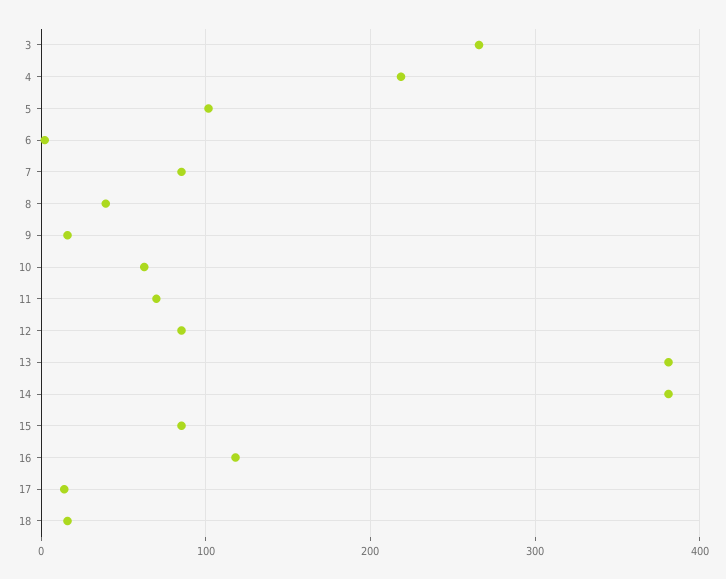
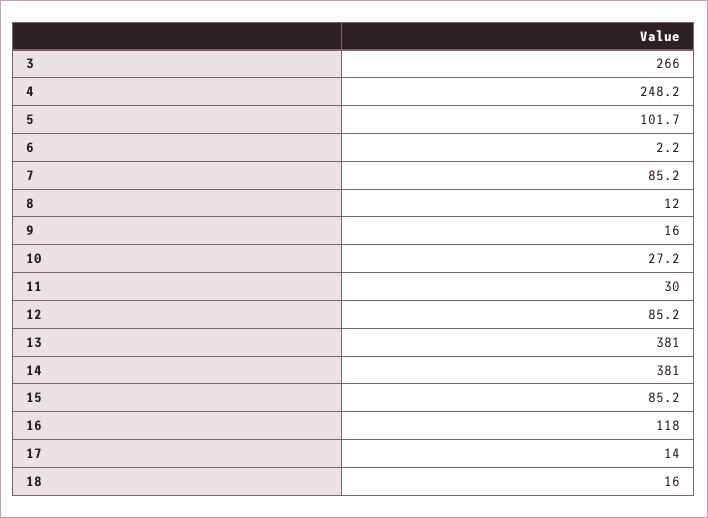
  {
    "3": 266,
-   "4": 220,
+   "4": 248.2,
    "5": 101.7,
    "6": 2.2,
    "7": 85.2,
-   "8": 40,
+   "8": 12,
    "9": 16,
-   "10": 60,
+   "10": 27.2,
-   "11": 70,
+   "11": 30,
    "12": 85.2,
    "13": 381,
    "14": 381,
    "15": 85.2,
    "16": 118,
    "17": 14,
    "18": 16
  }

